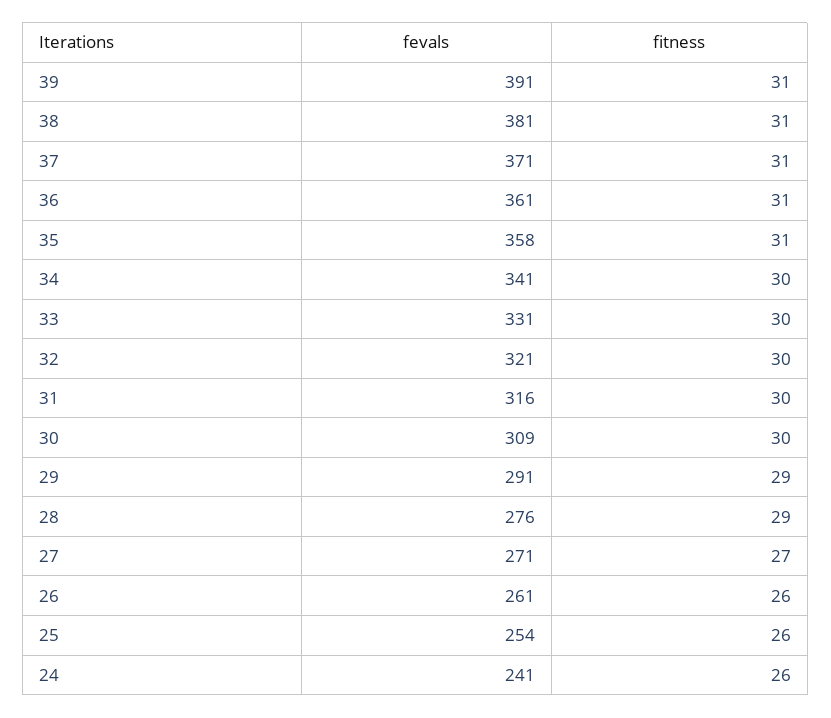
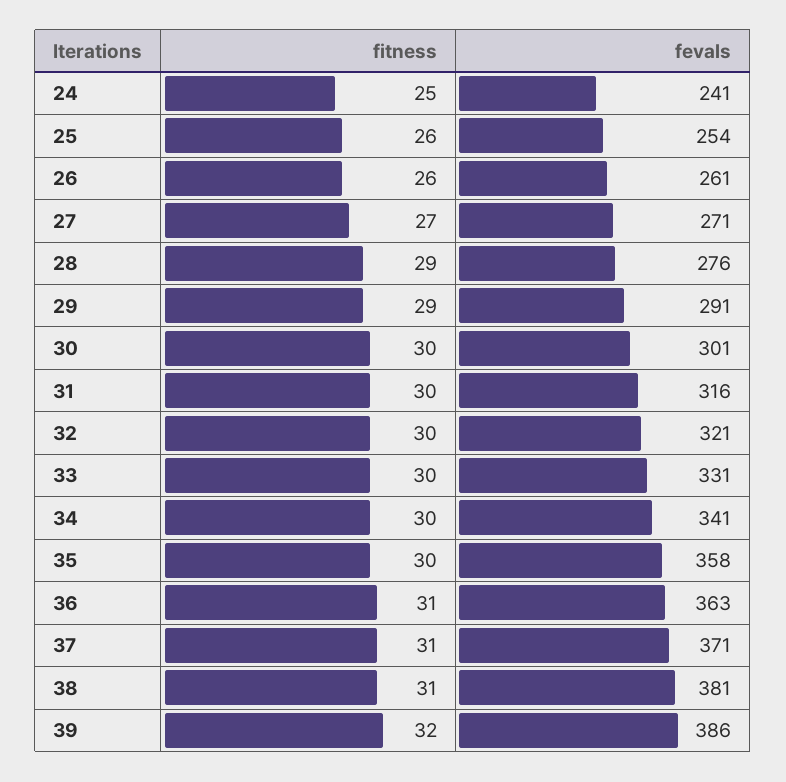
  {
    "fevals": {
-     "39": 391,
+     "39": 386,
      "38": 381,
      "37": 371,
-     "36": 361,
+     "36": 363,
      "35": 358,
      "34": 341,
      "33": 331,
      "32": 321,
      "31": 316,
-     "30": 309,
+     "30": 301,
      "29": 291,
      "28": 276,
      "27": 271,
      "26": 261,
      "25": 254,
      "24": 241
    },
    "fitness": {
-     "39": 31,
+     "39": 32,
      "38": 31,
      "37": 31,
      "36": 31,
-     "35": 31,
+     "35": 30,
      "34": 30,
      "33": 30,
      "32": 30,
      "31": 30,
      "30": 30,
      "29": 29,
      "28": 29,
      "27": 27,
      "26": 26,
      "25": 26,
-     "24": 26
+     "24": 25
    }
  }

